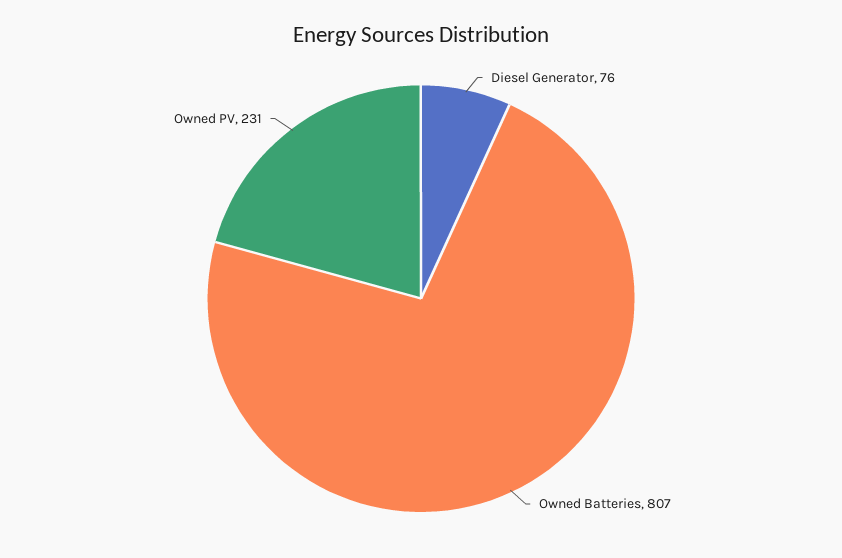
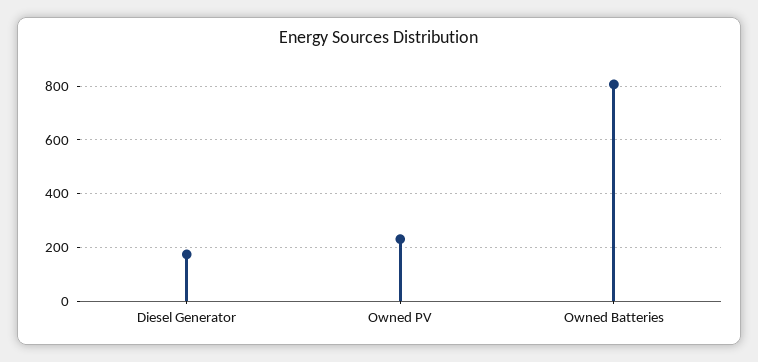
  {
-   "Diesel Generator": 76,
+   "Diesel Generator": 175,
    "Owned Batteries": 807,
    "Owned PV": 231
  }

